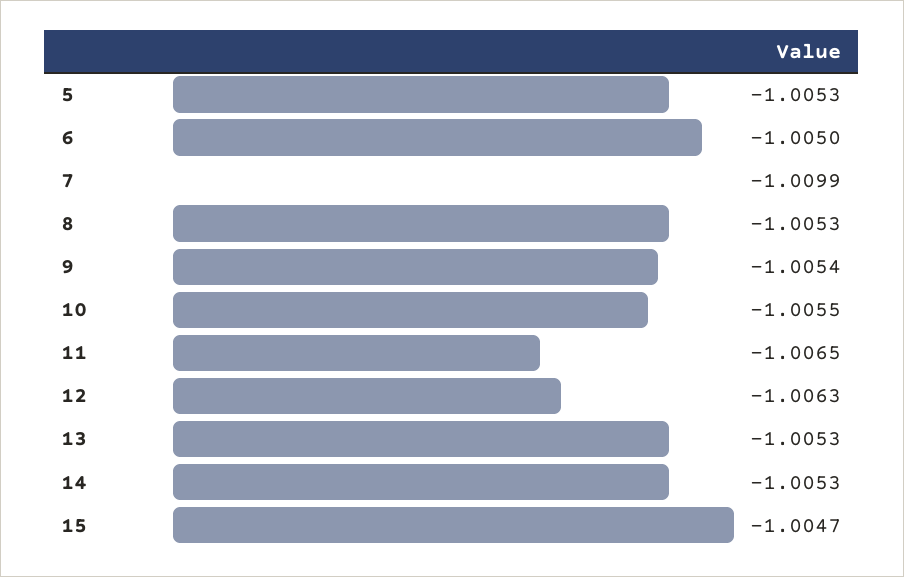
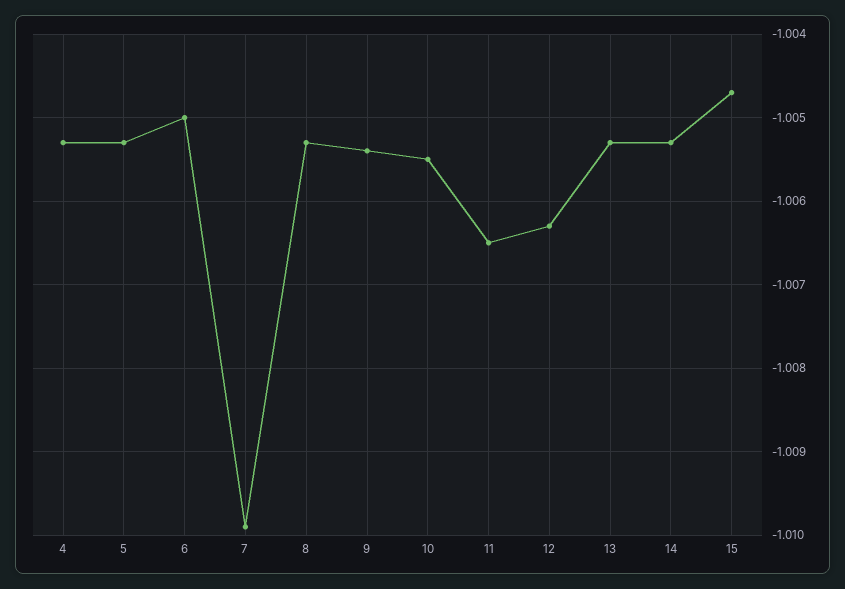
  {
    "5": -1.0053,
    "6": -1.005,
    "7": -1.0099,
    "8": -1.0053,
    "9": -1.0054,
    "10": -1.0055,
    "11": -1.0065,
    "12": -1.0063,
    "13": -1.0053,
    "14": -1.0053,
-   "15": -1.0047
+   "15": -1.0047,
+   "4": -1.0053
  }

